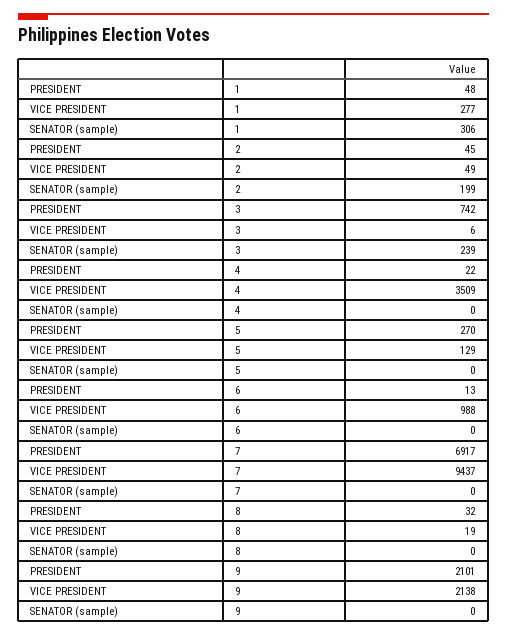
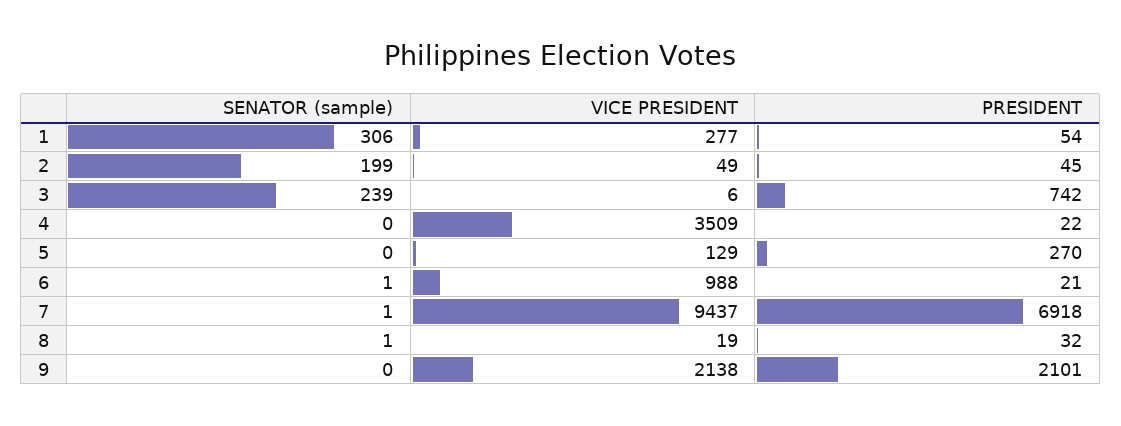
  {
    "PRESIDENT": {
-     "1": 48,
+     "1": 54,
      "2": 45,
      "3": 742,
      "4": 22,
      "5": 270,
-     "6": 13,
+     "6": 21,
-     "7": 6917,
+     "7": 6918,
      "8": 32,
      "9": 2101
    },
    "VICE PRESIDENT": {
      "1": 277,
      "2": 49,
      "3": 6,
      "4": 3509,
      "5": 129,
      "6": 988,
      "7": 9437,
      "8": 19,
      "9": 2138
    },
    "SENATOR (sample)": {
      "1": 306,
      "2": 199,
      "3": 239,
      "4": 0,
      "5": 0,
-     "6": 0,
+     "6": 1,
-     "7": 0,
+     "7": 1,
-     "8": 0,
+     "8": 1,
      "9": 0
    }
  }

